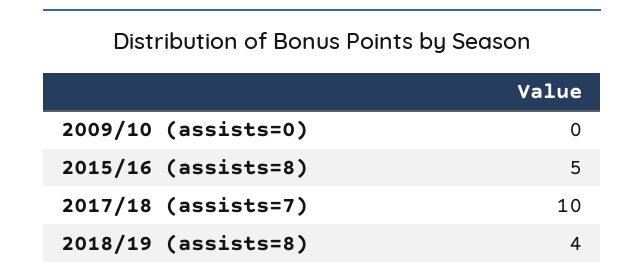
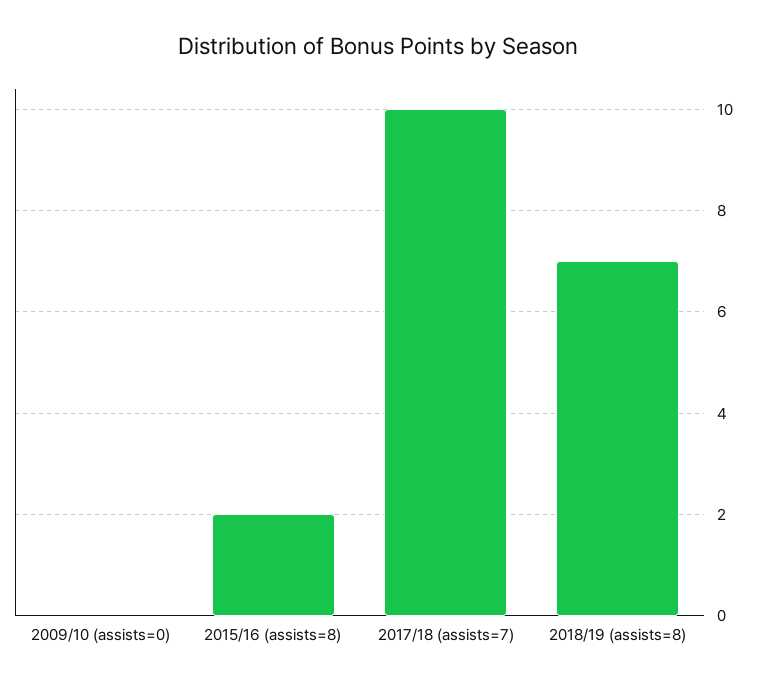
  {
    "2009/10 (assists=0)": 0,
-   "2015/16 (assists=8)": 5,
+   "2015/16 (assists=8)": 2,
    "2017/18 (assists=7)": 10,
-   "2018/19 (assists=8)": 4
+   "2018/19 (assists=8)": 7
  }

